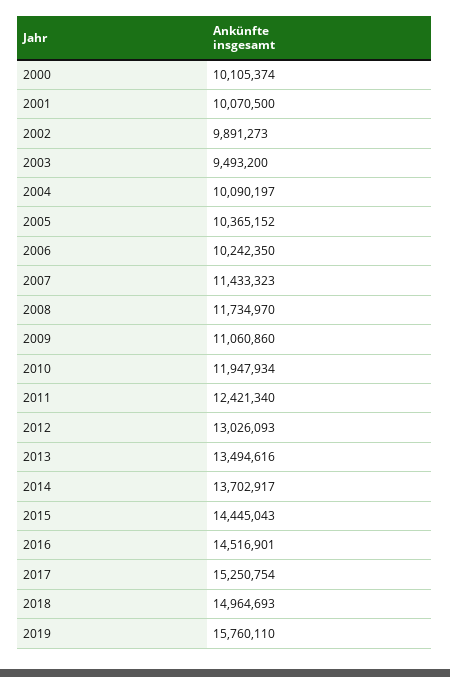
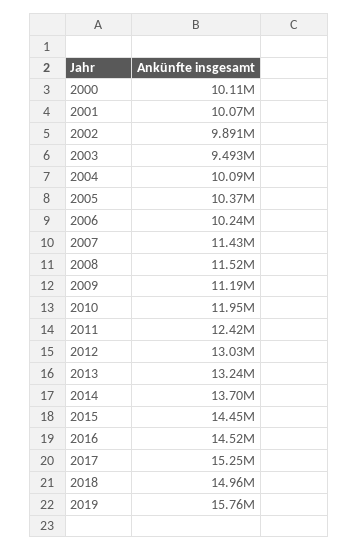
  {
    "2000": 10105374,
    "2001": 10070500,
    "2002": 9891273,
    "2003": 9493200,
    "2004": 10090197,
    "2005": 10365152,
    "2006": 10242350,
    "2007": 11433323,
-   "2008": 11734970,
+   "2008": 11520000,
-   "2009": 11060860,
+   "2009": 11190000,
    "2010": 11947934,
    "2011": 12421340,
    "2012": 13026093,
-   "2013": 13494616,
+   "2013": 13240000,
    "2014": 13702917,
    "2015": 14445043,
    "2016": 14516901,
    "2017": 15250754,
    "2018": 14964693,
    "2019": 15760110
  }

